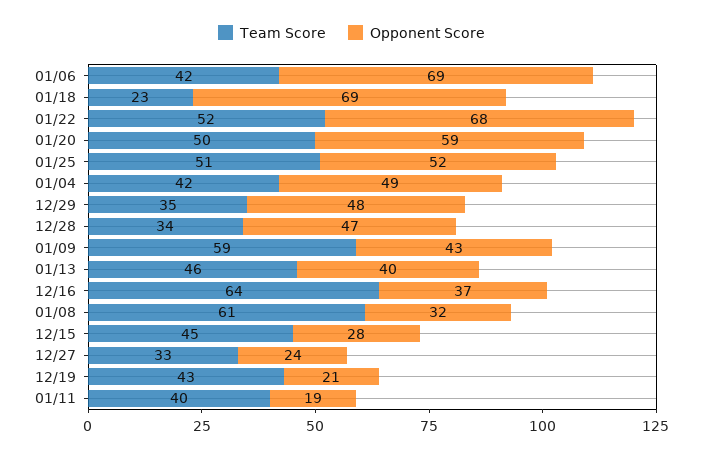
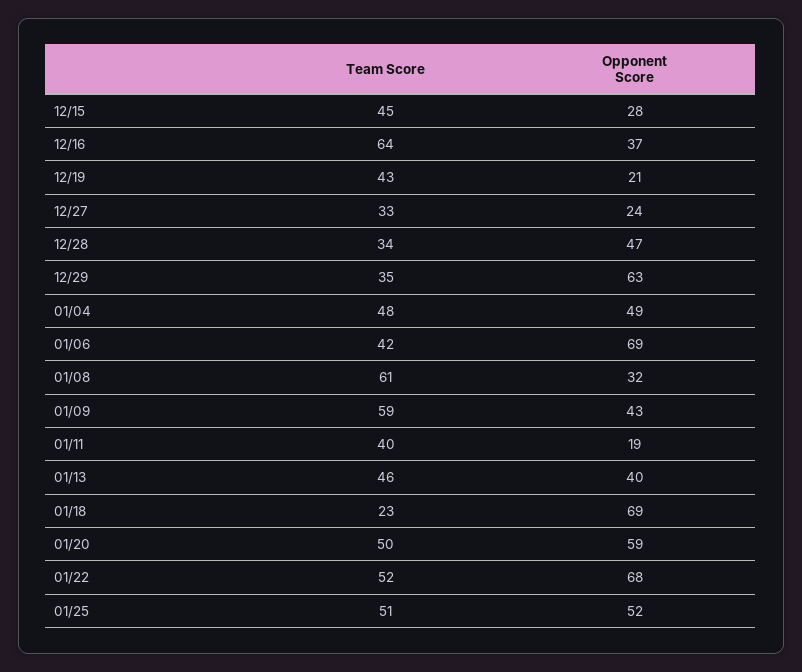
  {
    "Team Score": {
      "01/06": 42,
      "01/18": 23,
      "01/22": 52,
      "01/20": 50,
      "01/25": 51,
-     "01/04": 42,
+     "01/04": 48,
      "12/29": 35,
      "12/28": 34,
      "01/09": 59,
      "01/13": 46,
      "12/16": 64,
      "01/08": 61,
      "12/15": 45,
      "12/27": 33,
      "12/19": 43,
      "01/11": 40
    },
    "Opponent Score": {
      "01/06": 69,
      "01/18": 69,
      "01/22": 68,
      "01/20": 59,
      "01/25": 52,
      "01/04": 49,
-     "12/29": 48,
+     "12/29": 63,
      "12/28": 47,
      "01/09": 43,
      "01/13": 40,
      "12/16": 37,
      "01/08": 32,
      "12/15": 28,
      "12/27": 24,
      "12/19": 21,
      "01/11": 19
    }
  }

